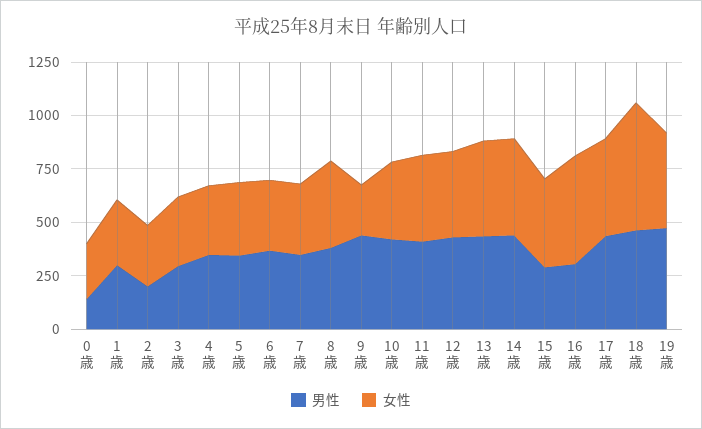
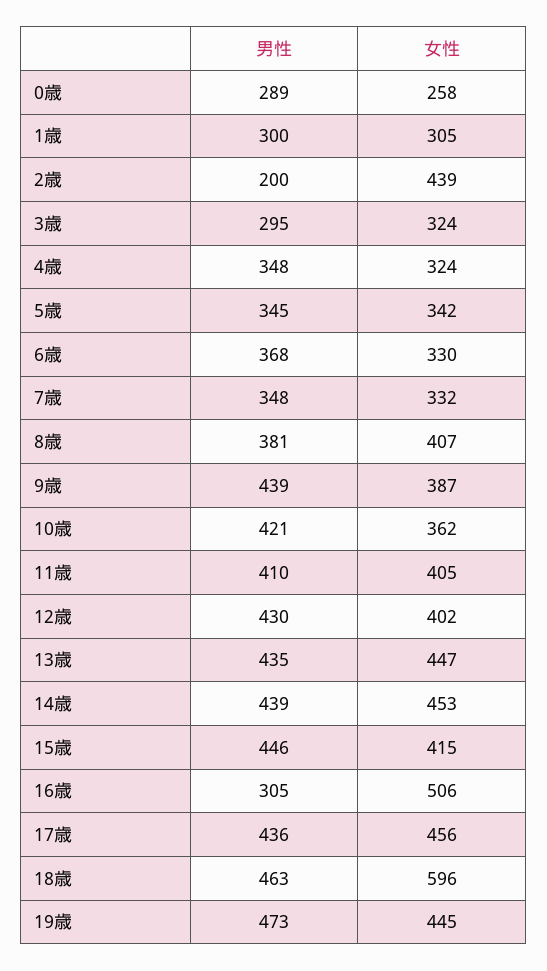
  {
    "男性": {
-     "0歳": 150,
+     "0歳": 289,
      "1歳": 300,
      "2歳": 200,
      "3歳": 295,
      "4歳": 348,
      "5歳": 345,
      "6歳": 368,
      "7歳": 348,
      "8歳": 381,
      "9歳": 439,
      "10歳": 421,
      "11歳": 410,
      "12歳": 430,
      "13歳": 435,
      "14歳": 439,
-     "15歳": 300,
+     "15歳": 446,
      "16歳": 305,
      "17歳": 436,
      "18歳": 463,
      "19歳": 473
    },
    "女性": {
      "0歳": 258,
      "1歳": 305,
-     "2歳": 300,
+     "2歳": 439,
      "3歳": 324,
      "4歳": 324,
      "5歳": 342,
      "6歳": 330,
      "7歳": 332,
      "8歳": 407,
-     "9歳": 250,
+     "9歳": 387,
      "10歳": 362,
      "11歳": 405,
      "12歳": 402,
      "13歳": 447,
      "14歳": 453,
      "15歳": 415,
      "16歳": 506,
      "17歳": 456,
      "18歳": 596,
      "19歳": 445
    }
  }

